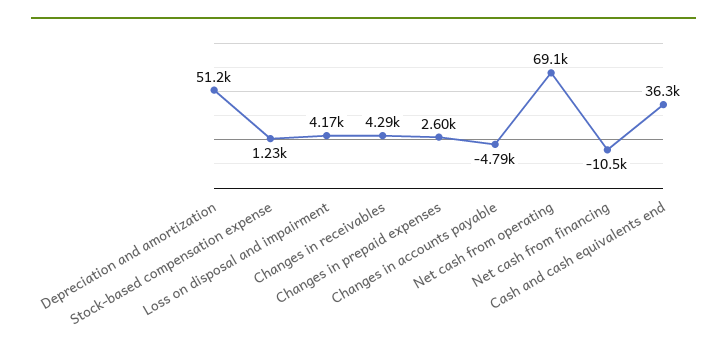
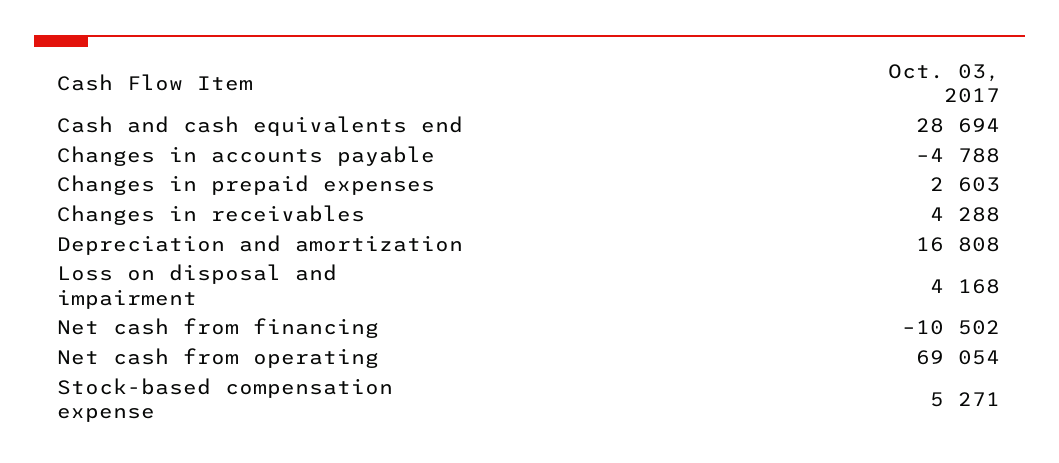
  {
-   "Depreciation and amortization": 51200,
+   "Depreciation and amortization": 16808,
-   "Stock-based compensation expense": 1230,
+   "Stock-based compensation expense": 5271,
    "Loss on disposal and impairment": 4168,
    "Changes in receivables": 4288,
    "Changes in prepaid expenses": 2603,
    "Changes in accounts payable": -4788,
    "Net cash from operating": 69054,
    "Net cash from financing": -10502,
-   "Cash and cash equivalents end": 36300
+   "Cash and cash equivalents end": 28694
  }

